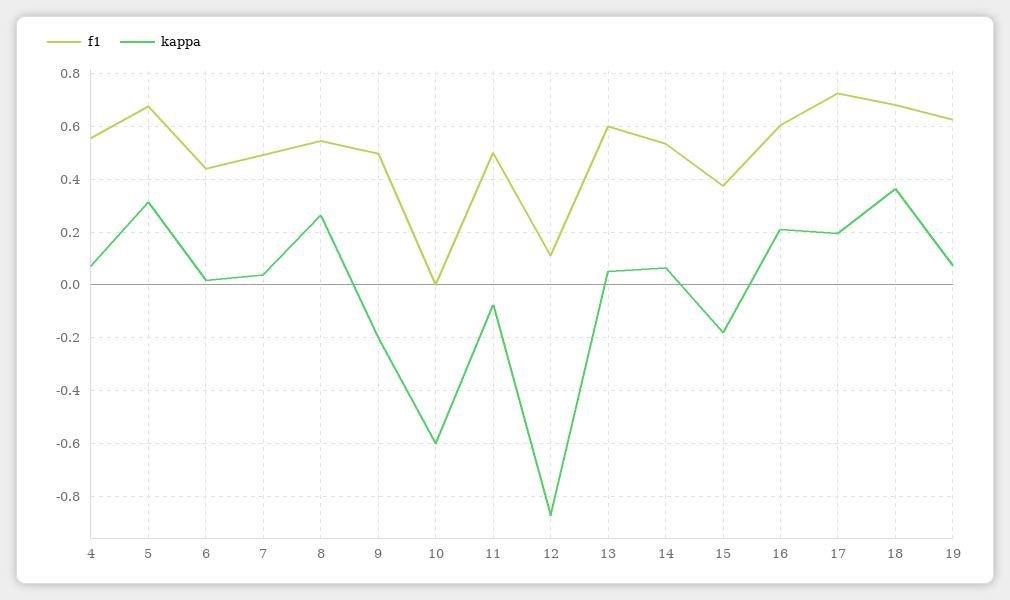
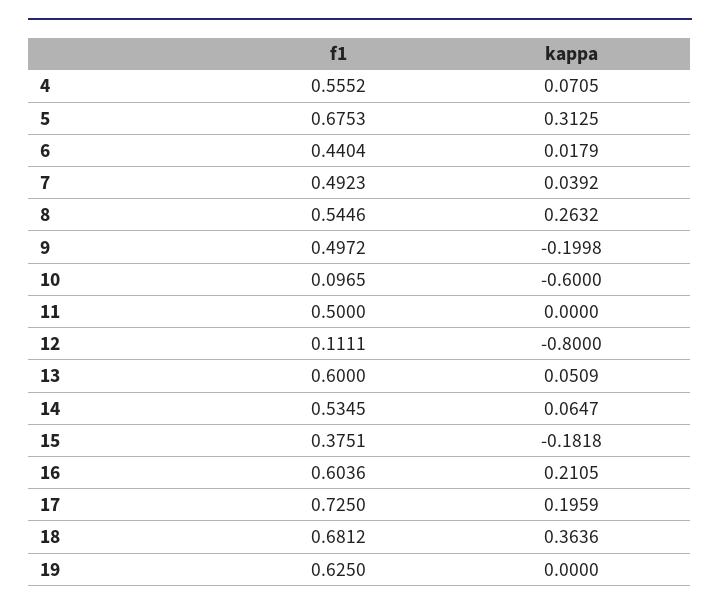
  {
    "f1": {
      "4": 0.5552,
      "5": 0.6753,
      "6": 0.4404,
      "7": 0.4923,
      "8": 0.5446,
      "9": 0.4972,
-     "10": 0,
+     "10": 0.0965,
      "11": 0.5,
      "12": 0.1111,
      "13": 0.6,
      "14": 0.5345,
      "15": 0.3751,
      "16": 0.6036,
      "17": 0.725,
      "18": 0.6812,
      "19": 0.625
    },
    "kappa": {
      "4": 0.0705,
      "5": 0.3125,
      "6": 0.0179,
      "7": 0.0392,
      "8": 0.2632,
      "9": -0.1998,
      "10": -0.6,
-     "11": -0.075,
+     "11": 0,
-     "12": -0.875,
+     "12": -0.8,
      "13": 0.0509,
      "14": 0.0647,
      "15": -0.1818,
      "16": 0.2105,
      "17": 0.1959,
      "18": 0.3636,
-     "19": 0.075
+     "19": 0
    }
  }

